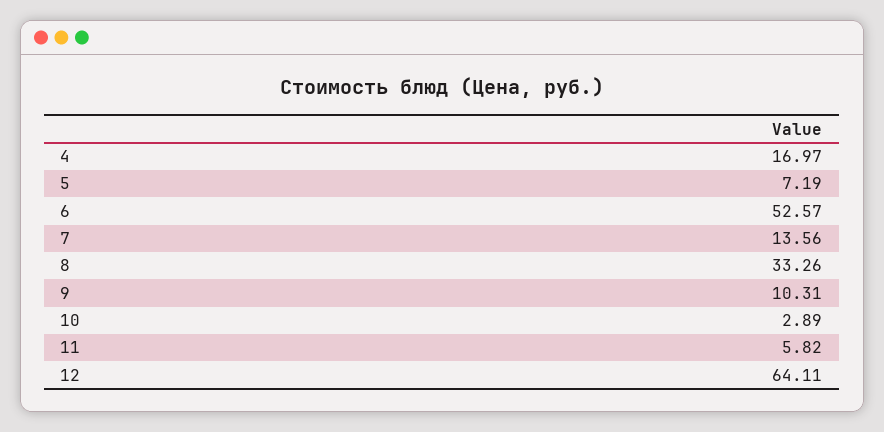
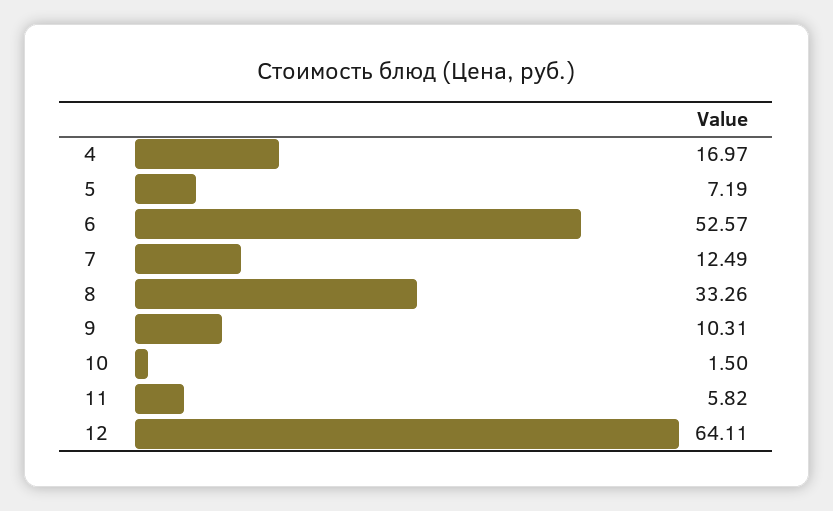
  {
    "4": 16.97,
    "5": 7.19,
    "6": 52.57,
-   "7": 13.56,
+   "7": 12.49,
    "8": 33.26,
    "9": 10.31,
-   "10": 2.89,
+   "10": 1.5,
    "11": 5.82,
    "12": 64.11
  }

